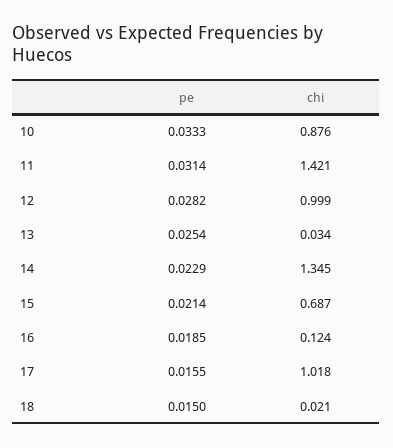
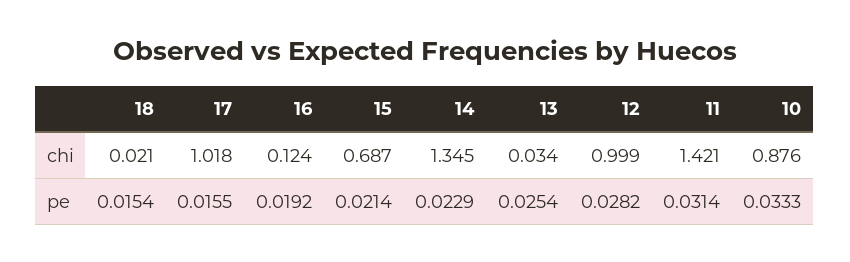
  {
    "pe": {
      "10": 0.0333,
      "11": 0.0314,
      "12": 0.0282,
      "13": 0.0254,
      "14": 0.0229,
      "15": 0.0214,
-     "16": 0.0185,
+     "16": 0.0192,
      "17": 0.0155,
-     "18": 0.015
+     "18": 0.0154
    },
    "chi": {
      "10": 0.876,
      "11": 1.421,
      "12": 0.999,
      "13": 0.034,
      "14": 1.345,
      "15": 0.687,
      "16": 0.124,
      "17": 1.018,
      "18": 0.021
    }
  }

